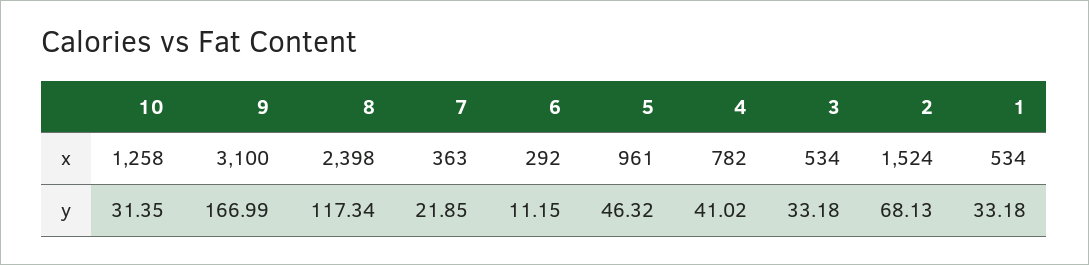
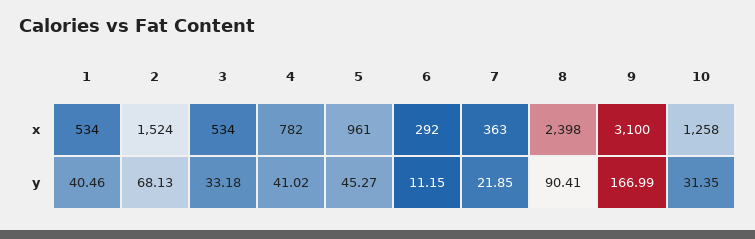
  {
    "10": {
      "x": 1258,
      "y": 31.35
    },
    "9": {
      "x": 3100,
      "y": 166.99
    },
    "8": {
      "x": 2398,
-     "y": 117.34
+     "y": 90.41
    },
    "7": {
      "x": 363,
      "y": 21.85
    },
    "6": {
      "x": 292,
      "y": 11.15
    },
    "5": {
      "x": 961,
-     "y": 46.32
+     "y": 45.27
    },
    "4": {
      "x": 782,
      "y": 41.02
    },
    "3": {
      "x": 534,
      "y": 33.18
    },
    "2": {
      "x": 1524,
      "y": 68.13
    },
    "1": {
      "x": 534,
-     "y": 33.18
+     "y": 40.46
    }
  }

